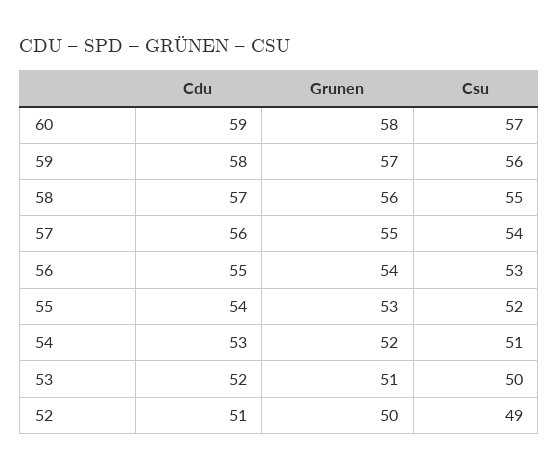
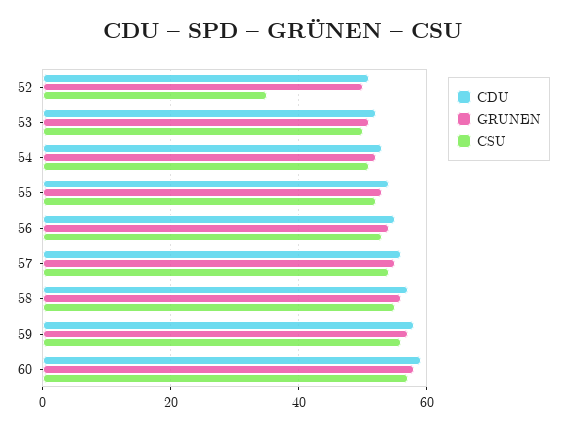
  {
    "Cdu": {
      "60": 59,
      "59": 58,
      "58": 57,
      "57": 56,
      "56": 55,
      "55": 54,
      "54": 53,
      "53": 52,
      "52": 51
    },
    "Grunen": {
      "60": 58,
      "59": 57,
      "58": 56,
      "57": 55,
      "56": 54,
      "55": 53,
      "54": 52,
      "53": 51,
      "52": 50
    },
    "Csu": {
      "60": 57,
      "59": 56,
      "58": 55,
      "57": 54,
      "56": 53,
      "55": 52,
      "54": 51,
      "53": 50,
-     "52": 49
+     "52": 35
    }
  }

